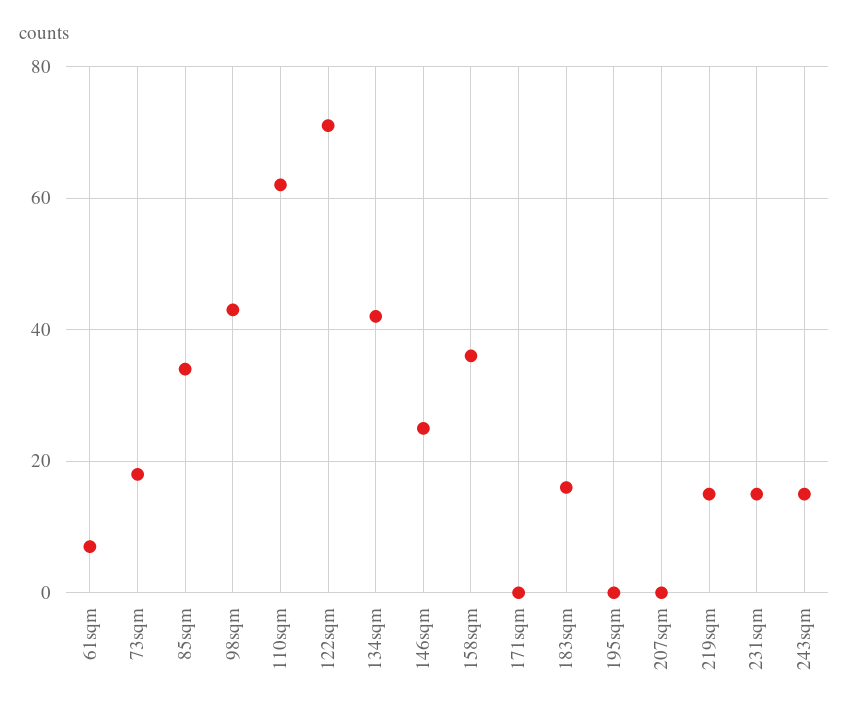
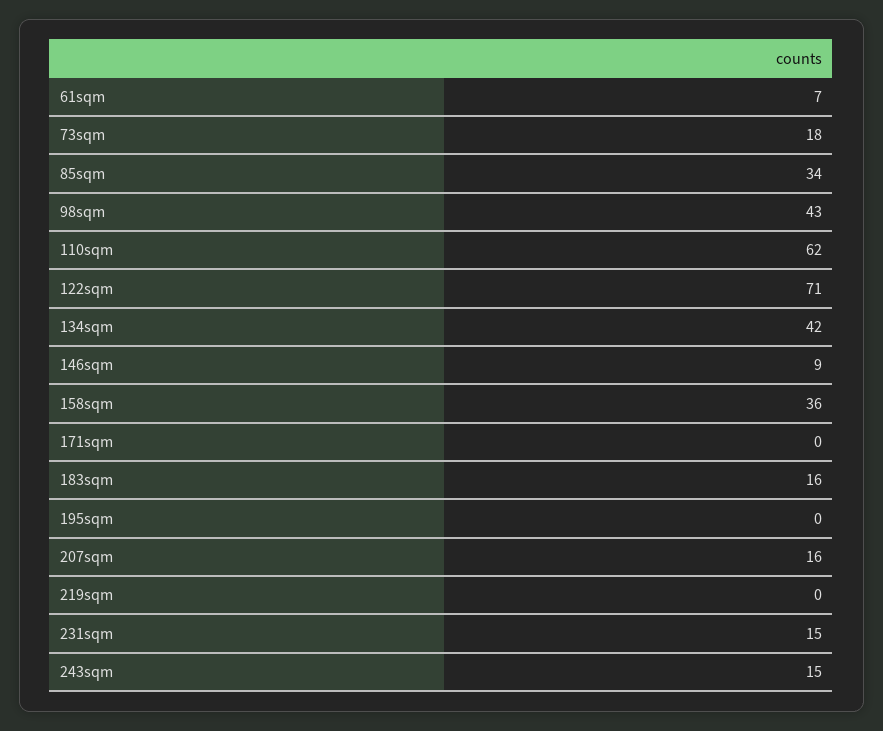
  {
    "61sqm": 7,
    "73sqm": 18,
    "85sqm": 34,
    "98sqm": 43,
    "110sqm": 62,
    "122sqm": 71,
    "134sqm": 42,
-   "146sqm": 25,
+   "146sqm": 9,
    "158sqm": 36,
    "171sqm": 0,
    "183sqm": 16,
    "195sqm": 0,
-   "207sqm": 0,
+   "207sqm": 16,
-   "219sqm": 15,
+   "219sqm": 0,
    "231sqm": 15,
    "243sqm": 15
  }

